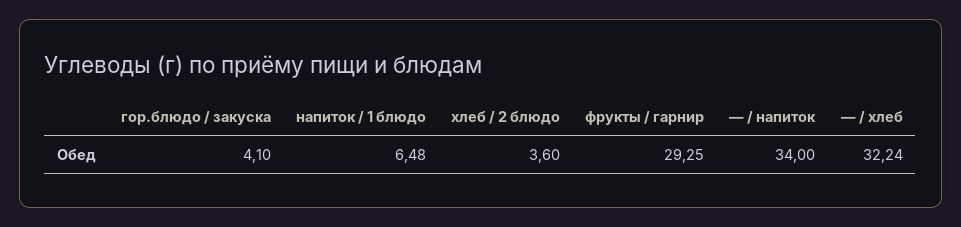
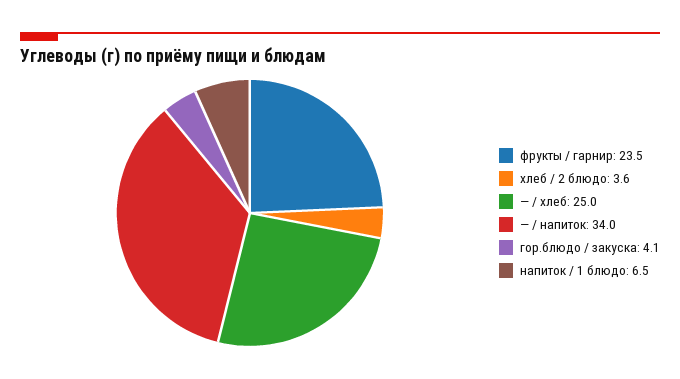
  {
    "гор.блюдо / закуска": 4.1,
    "напиток / 1 блюдо": 6.48,
    "хлеб / 2 блюдо": 3.6,
-   "фрукты / гарнир": 29.25,
+   "фрукты / гарнир": 23.5,
    "— / напиток": 34,
-   "— / хлеб": 32.24
+   "— / хлеб": 25
  }

